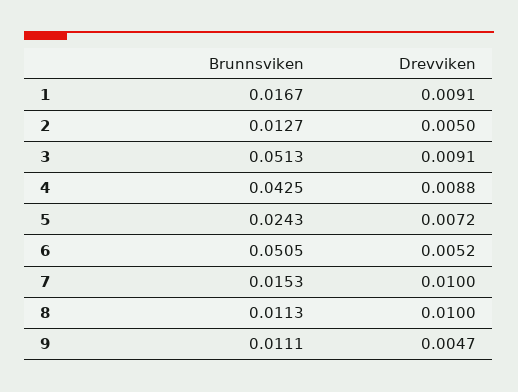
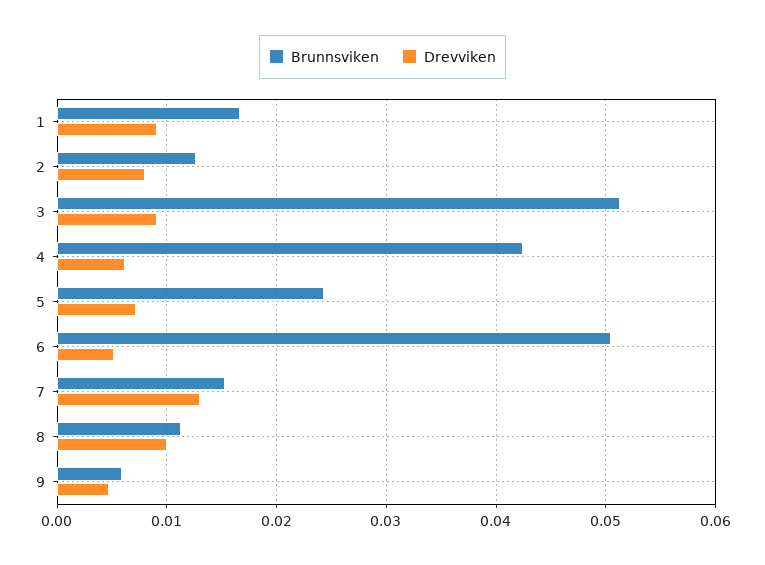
  {
    "Brunnsviken": {
      "1": 0.0167,
      "2": 0.0127,
      "3": 0.0513,
      "4": 0.0425,
      "5": 0.0243,
      "6": 0.0505,
      "7": 0.0153,
      "8": 0.0113,
-     "9": 0.0111
+     "9": 0.006
    },
    "Drevviken": {
      "1": 0.0091,
-     "2": 0.005,
+     "2": 0.008,
      "3": 0.0091,
-     "4": 0.0088,
+     "4": 0.006,
      "5": 0.0072,
      "6": 0.0052,
-     "7": 0.01,
+     "7": 0.013,
      "8": 0.01,
      "9": 0.0047
    }
  }

